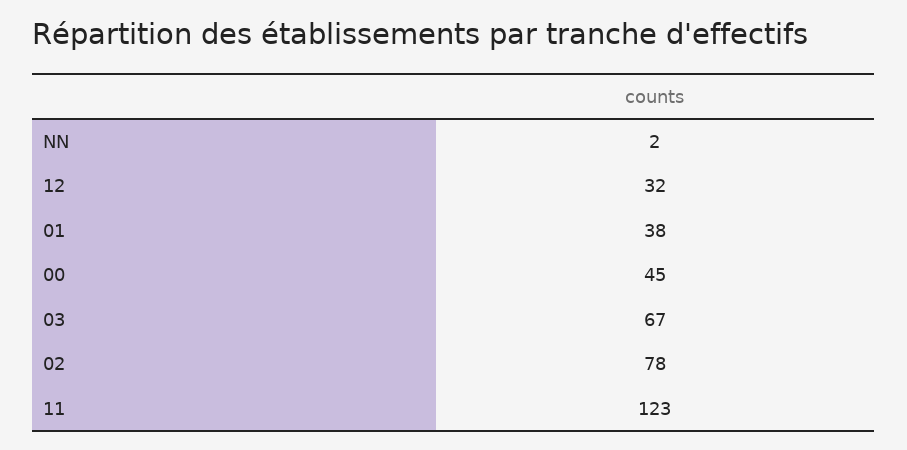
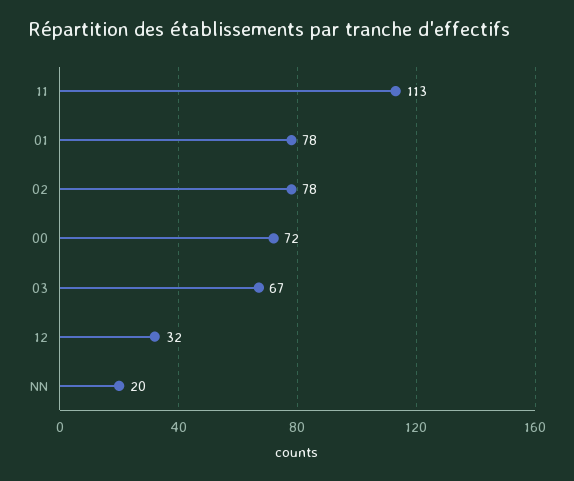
  {
-   "NN": 2,
+   "NN": 20,
    "12": 32,
-   "01": 38,
+   "01": 78,
-   "00": 45,
+   "00": 72,
    "03": 67,
    "02": 78,
-   "11": 123
+   "11": 113
  }

